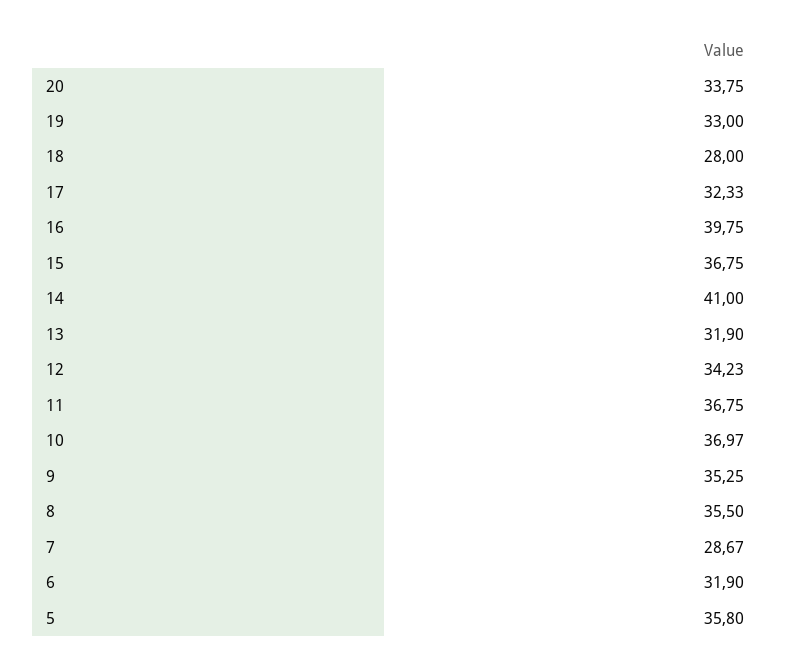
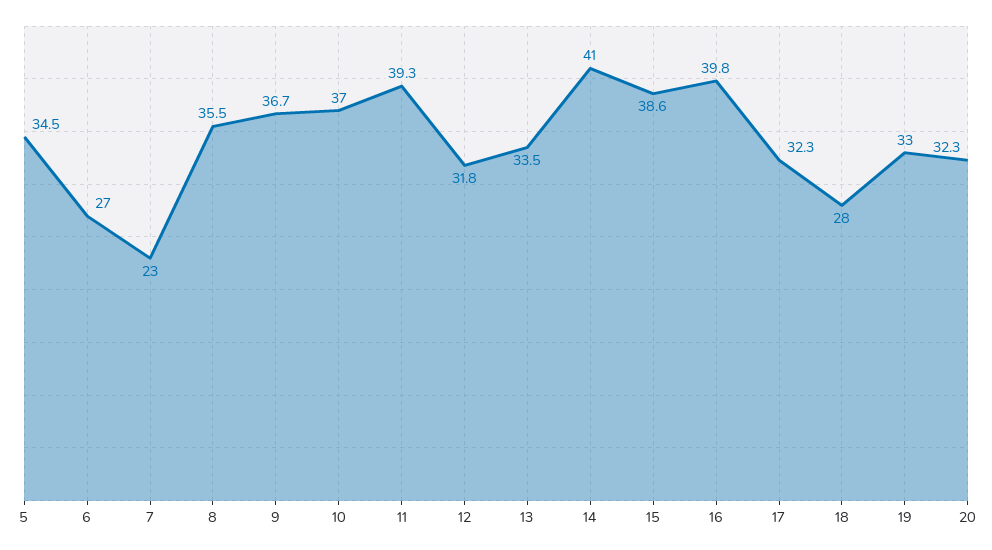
  {
-   "20": 33.75,
+   "20": 32.3,
    "19": 33,
    "18": 28,
    "17": 32.33,
    "16": 39.75,
-   "15": 36.75,
+   "15": 38.6,
    "14": 41,
-   "13": 31.9,
+   "13": 33.5,
-   "12": 34.23,
+   "12": 31.8,
-   "11": 36.75,
+   "11": 39.3,
    "10": 36.97,
-   "9": 35.25,
+   "9": 36.7,
    "8": 35.5,
-   "7": 28.67,
+   "7": 23,
-   "6": 31.9,
+   "6": 27,
-   "5": 35.8
+   "5": 34.5
  }

